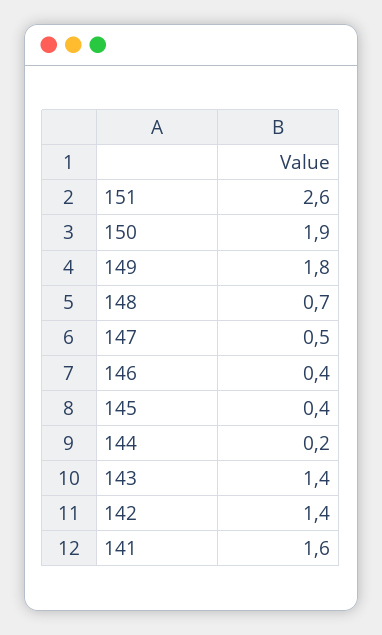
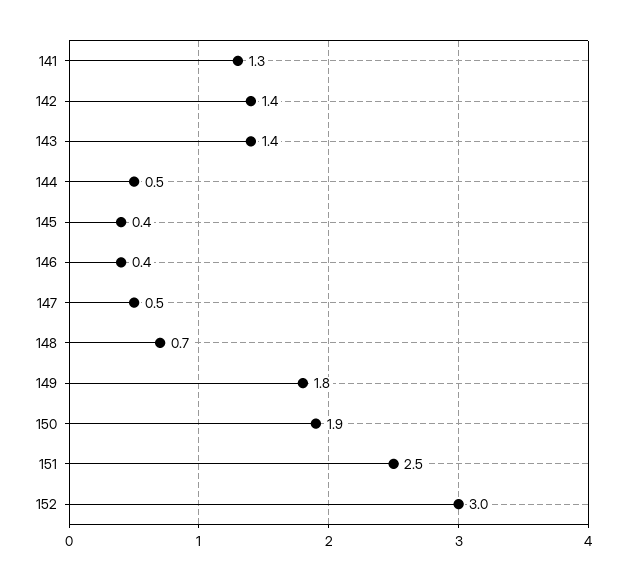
  {
-   "151": 2.6,
+   "151": 2.5,
    "150": 1.9,
    "149": 1.8,
    "148": 0.7,
    "147": 0.5,
    "146": 0.4,
    "145": 0.4,
-   "144": 0.2,
+   "144": 0.5,
    "143": 1.4,
    "142": 1.4,
-   "141": 1.6
+   "141": 1.3,
+   "152": 3
  }

